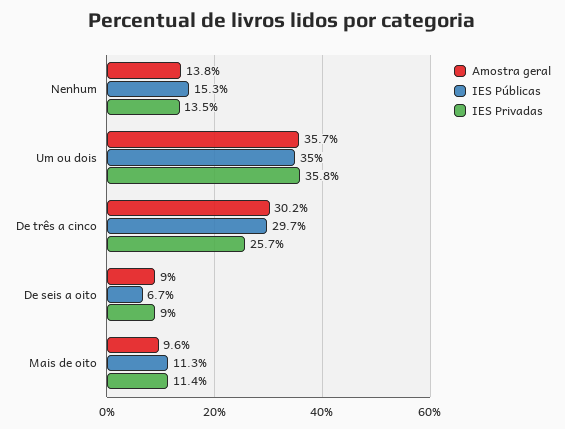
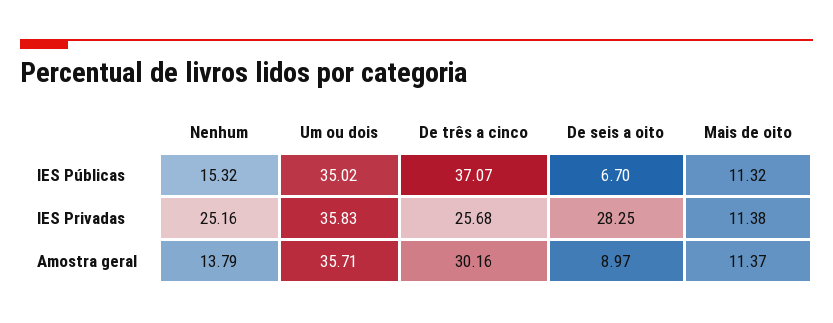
  {
    "Amostra geral": {
      "Nenhum": 13.79,
      "Um ou dois": 35.71,
      "De três a cinco": 30.16,
      "De seis a oito": 8.97,
-     "Mais de oito": 9.6
+     "Mais de oito": 11.37
    },
    "IES Públicas": {
      "Nenhum": 15.32,
      "Um ou dois": 35.02,
-     "De três a cinco": 29.7,
+     "De três a cinco": 37.07,
      "De seis a oito": 6.7,
      "Mais de oito": 11.32
    },
    "IES Privadas": {
-     "Nenhum": 13.5,
+     "Nenhum": 25.16,
      "Um ou dois": 35.83,
      "De três a cinco": 25.68,
-     "De seis a oito": 9,
+     "De seis a oito": 28.25,
      "Mais de oito": 11.38
    }
  }

